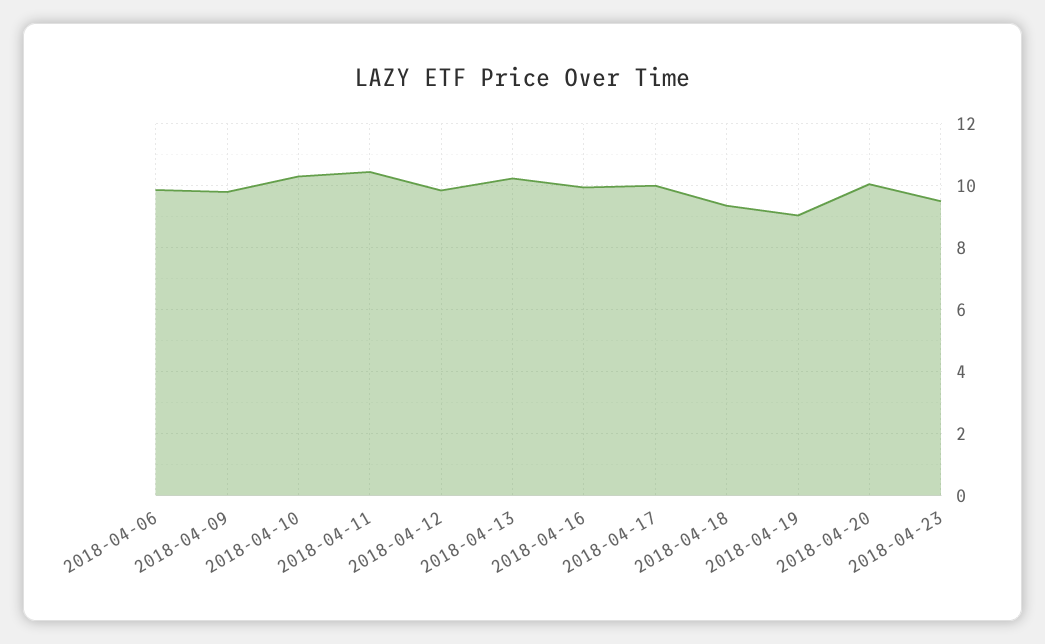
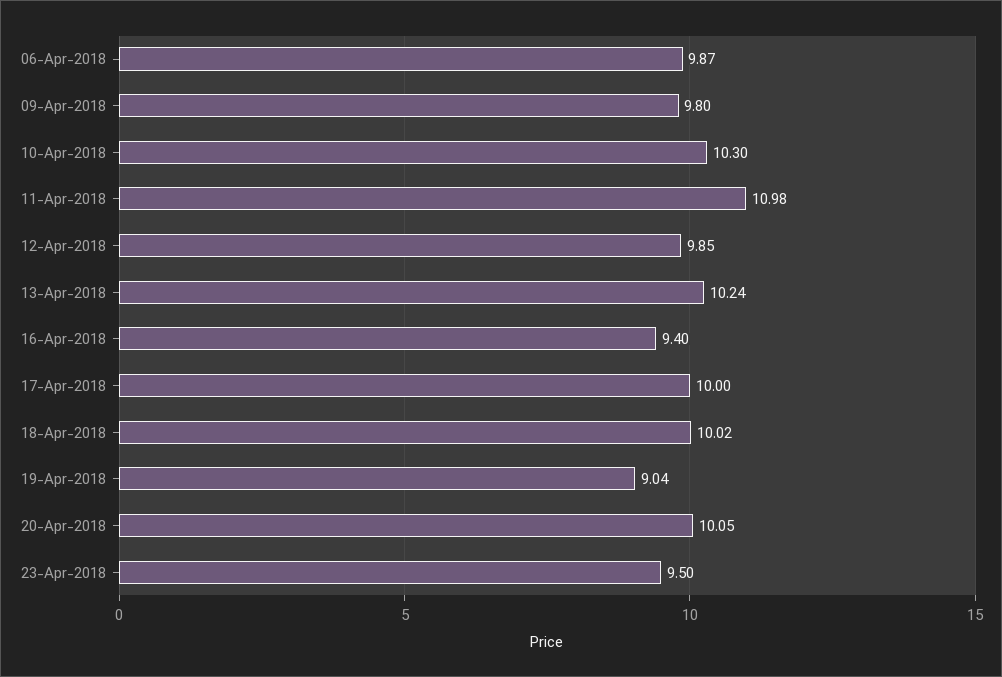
  {
    "2018-04-06": 9.87,
    "2018-04-09": 9.8,
    "2018-04-10": 10.3,
-   "2018-04-11": 10.4,
+   "2018-04-11": 10.98,
    "2018-04-12": 9.85,
    "2018-04-13": 10.24,
-   "2018-04-16": 10,
+   "2018-04-16": 9.4,
    "2018-04-17": 10,
-   "2018-04-18": 9.4,
+   "2018-04-18": 10.02,
    "2018-04-19": 9.04,
    "2018-04-20": 10.05,
    "2018-04-23": 9.5
  }

